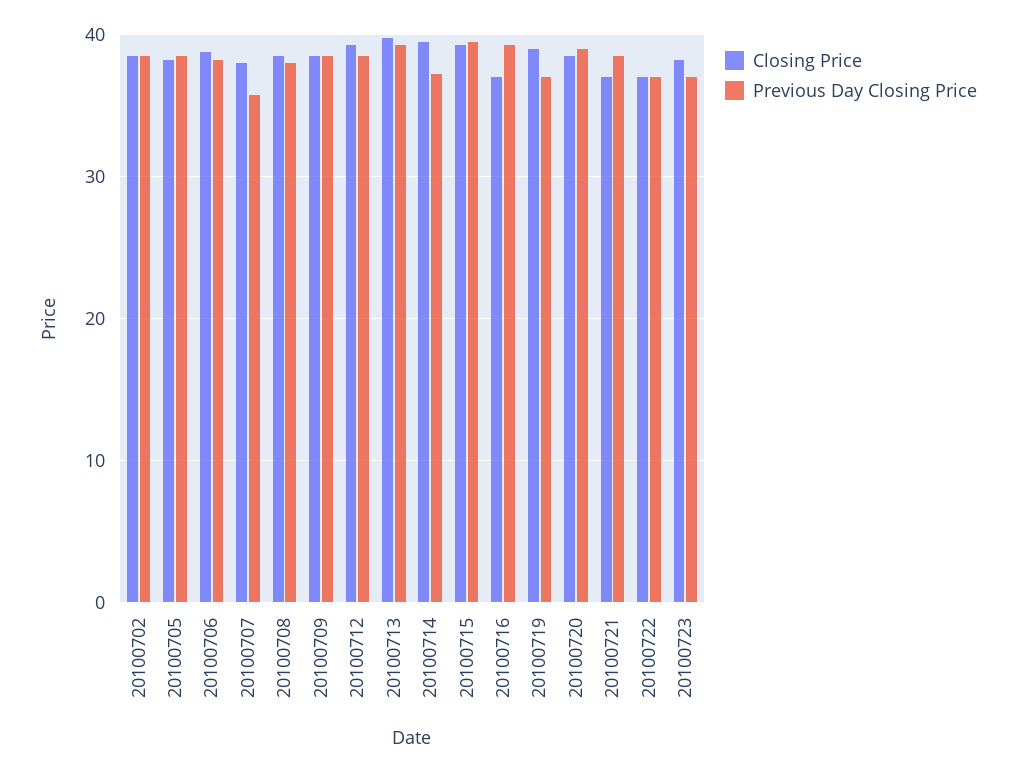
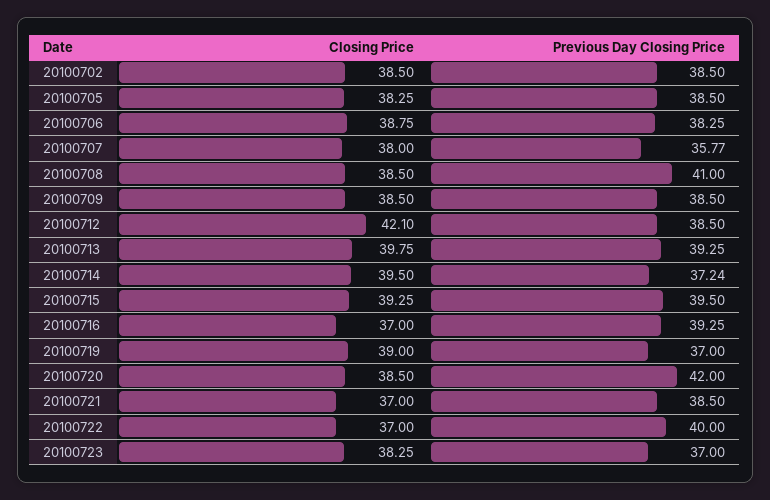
  {
    "Closing Price": {
      "20100702": 38.5,
      "20100705": 38.25,
      "20100706": 38.75,
      "20100707": 38,
      "20100708": 38.5,
      "20100709": 38.5,
-     "20100712": 39,
+     "20100712": 42.1,
      "20100713": 39.75,
      "20100714": 39.5,
      "20100715": 39.25,
      "20100716": 37,
      "20100719": 39,
      "20100720": 38.5,
      "20100721": 37,
      "20100722": 37,
      "20100723": 38.25
    },
    "Previous Day Closing Price": {
      "20100702": 38.5,
      "20100705": 38.5,
      "20100706": 38.25,
      "20100707": 35.77,
-     "20100708": 38,
+     "20100708": 41,
      "20100709": 38.5,
      "20100712": 38.5,
      "20100713": 39.25,
      "20100714": 37.24,
      "20100715": 39.5,
      "20100716": 39.25,
      "20100719": 37,
-     "20100720": 39,
+     "20100720": 42,
      "20100721": 38.5,
-     "20100722": 37,
+     "20100722": 40,
      "20100723": 37
    }
  }

